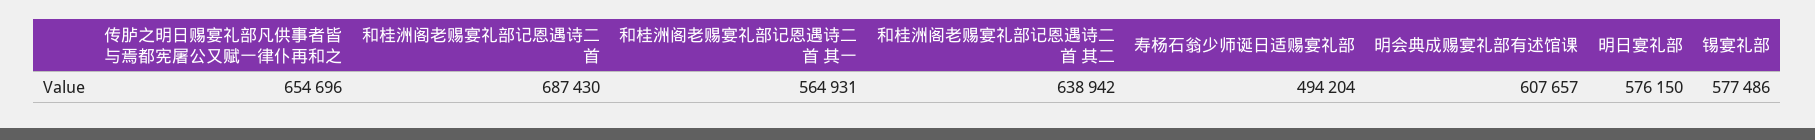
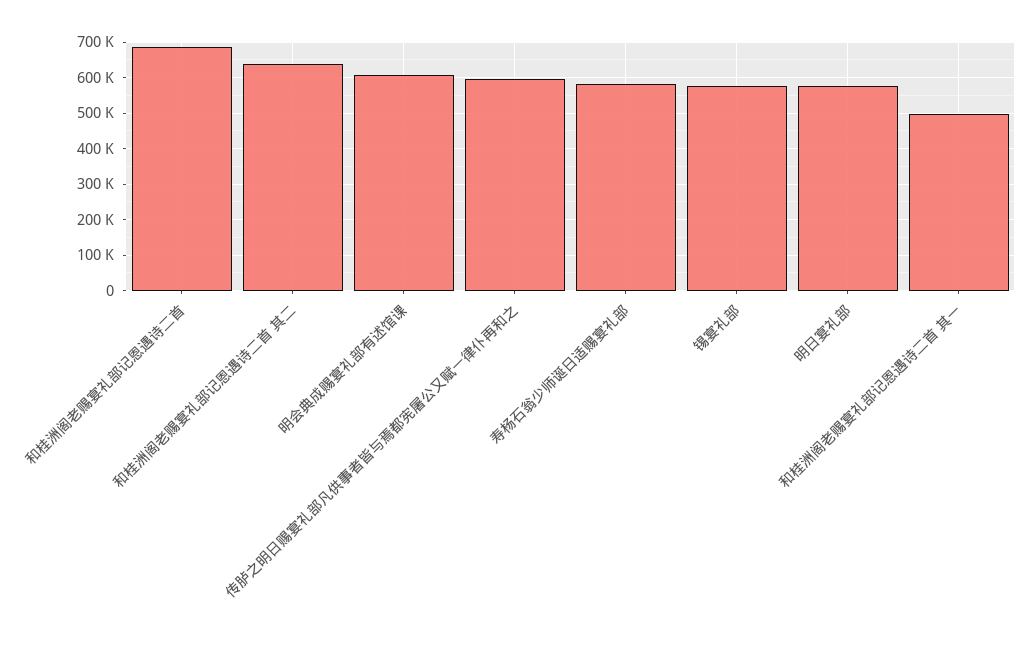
  {
-   "传胪之明日赐宴礼部凡供事者皆与焉都宪屠公又赋一律仆再和之": 654696,
+   "传胪之明日赐宴礼部凡供事者皆与焉都宪屠公又赋一律仆再和之": 600000,
    "和桂洲阁老赐宴礼部记恩遇诗二首": 687430,
-   "和桂洲阁老赐宴礼部记恩遇诗二首 其一": 564931,
+   "和桂洲阁老赐宴礼部记恩遇诗二首 其一": 500000,
    "和桂洲阁老赐宴礼部记恩遇诗二首 其二": 638942,
-   "寿杨石翁少师诞日适赐宴礼部": 494204,
+   "寿杨石翁少师诞日适赐宴礼部": 580000,
    "明会典成赐宴礼部有述馆课": 607657,
    "明日宴礼部": 576150,
    "锡宴礼部": 577486
  }

